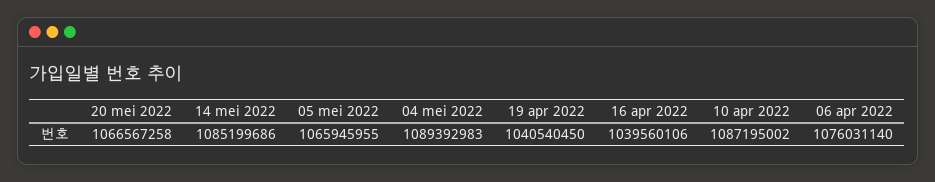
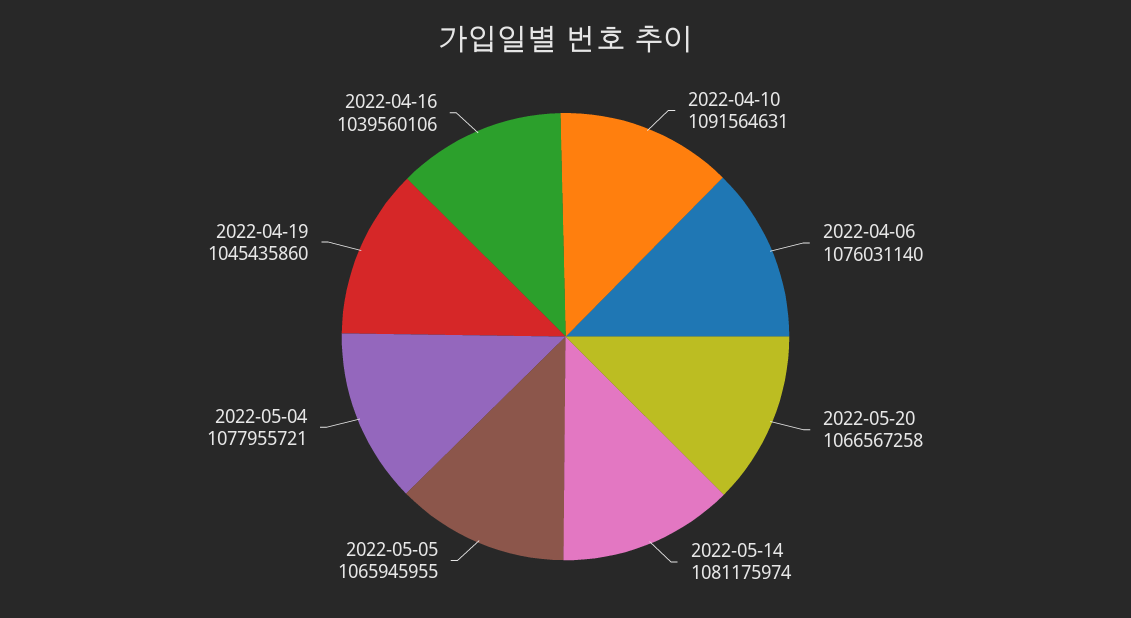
  {
    "20 mei 2022": 1066567258,
-   "14 mei 2022": 1085199686,
+   "14 mei 2022": 1081175974,
    "05 mei 2022": 1065945955,
-   "04 mei 2022": 1089392983,
+   "04 mei 2022": 1077955721,
-   "19 apr 2022": 1040540450,
+   "19 apr 2022": 1045435860,
    "16 apr 2022": 1039560106,
-   "10 apr 2022": 1087195002,
+   "10 apr 2022": 1091564631,
    "06 apr 2022": 1076031140
  }

